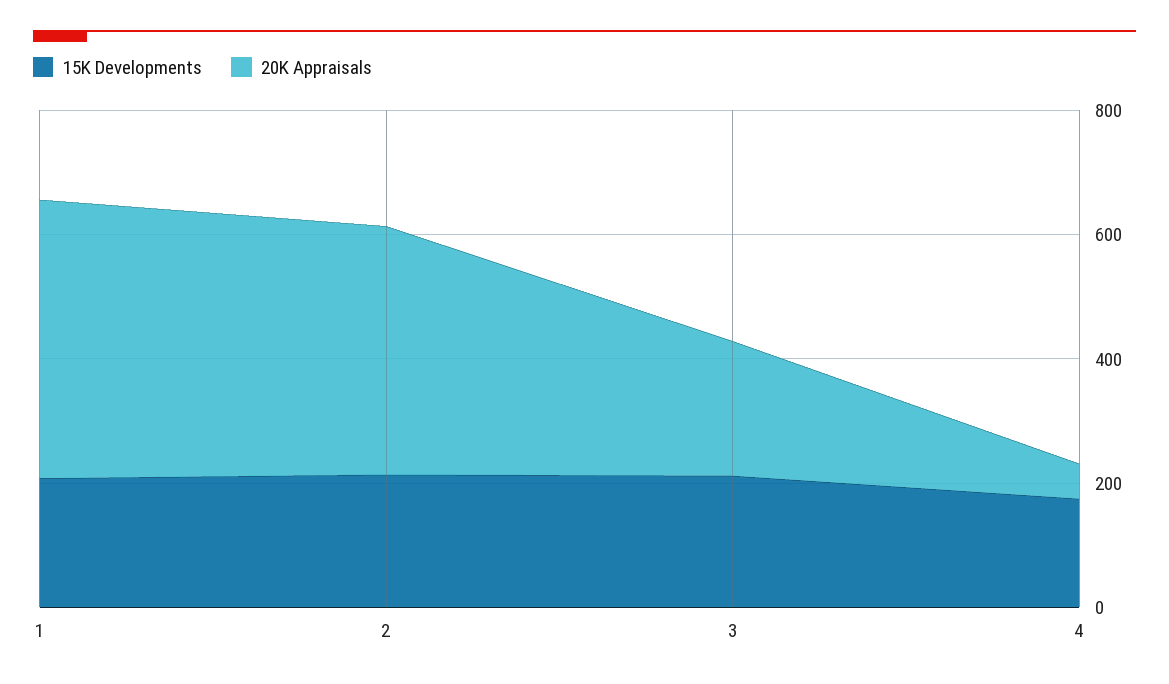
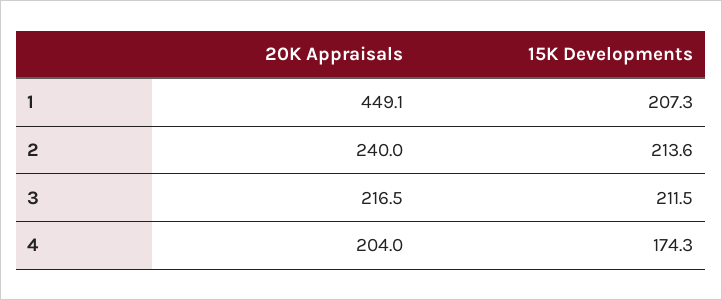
  {
    "15K Developments": {
      "1": 207.3,
      "2": 213.6,
      "3": 211.5,
      "4": 174.3
    },
    "20K Appraisals": {
      "1": 449.1,
-     "2": 400,
+     "2": 240,
      "3": 216.5,
-     "4": 50
+     "4": 204
    }
  }

